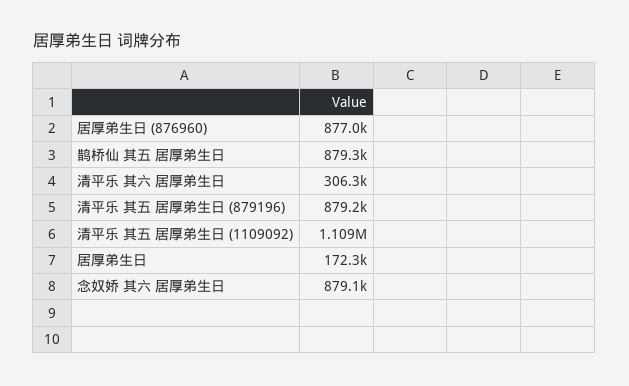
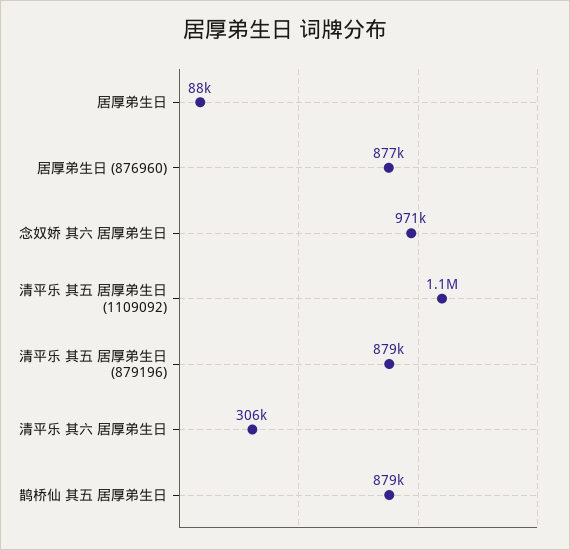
  {
    "居厚弟生日 (876960)": 877000,
    "鹊桥仙 其五 居厚弟生日": 879300,
    "清平乐 其六 居厚弟生日": 306300,
    "清平乐 其五 居厚弟生日 (879196)": 879200,
    "清平乐 其五 居厚弟生日 (1109092)": 1109000,
-   "居厚弟生日": 172300,
+   "居厚弟生日": 88000,
-   "念奴娇 其六 居厚弟生日": 879100
+   "念奴娇 其六 居厚弟生日": 971000
  }

